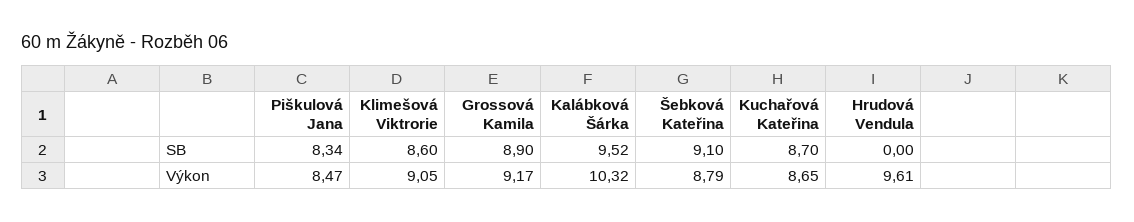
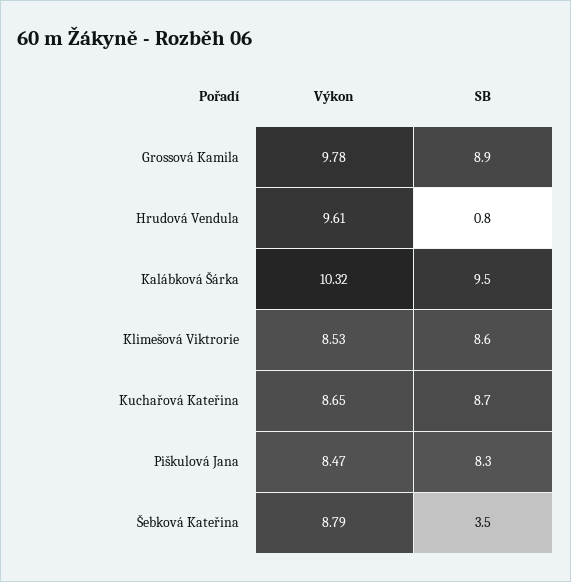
  {
    "Piškulová Jana": {
      "SB": 8.34,
      "Výkon": 8.47
    },
    "Klimešová Viktrorie": {
      "SB": 8.6,
-     "Výkon": 9.05
+     "Výkon": 8.53
    },
    "Grossová Kamila": {
      "SB": 8.9,
-     "Výkon": 9.17
+     "Výkon": 9.78
    },
    "Kalábková Šárka": {
      "SB": 9.52,
      "Výkon": 10.32
    },
    "Šebková Kateřina": {
-     "SB": 9.1,
+     "SB": 3.5,
      "Výkon": 8.79
    },
    "Kuchařová Kateřina": {
      "SB": 8.7,
      "Výkon": 8.65
    },
    "Hrudová Vendula": {
-     "SB": 0,
+     "SB": 0.8,
      "Výkon": 9.61
    }
  }

